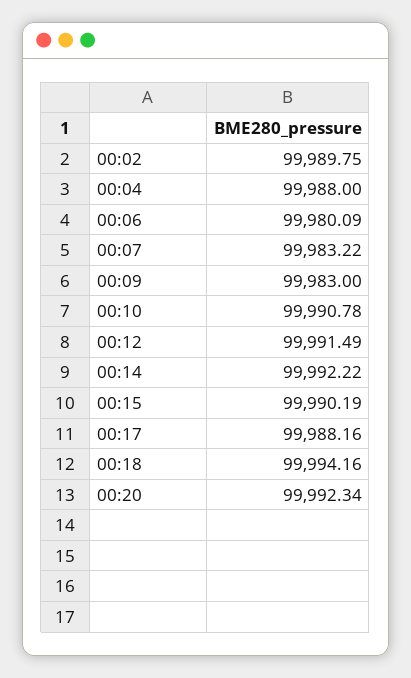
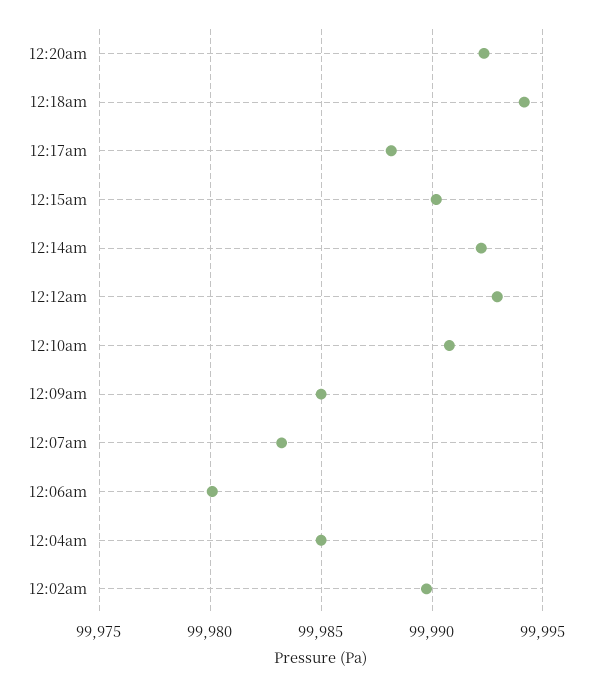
  {
    "00:02": 99989.75,
-   "00:04": 99988,
+   "00:04": 99985,
    "00:06": 99980.09,
    "00:07": 99983.22,
-   "00:09": 99983,
+   "00:09": 99985,
    "00:10": 99990.78,
-   "00:12": 99991.49,
+   "00:12": 99993,
    "00:14": 99992.22,
    "00:15": 99990.19,
    "00:17": 99988.16,
    "00:18": 99994.16,
    "00:20": 99992.34
  }

